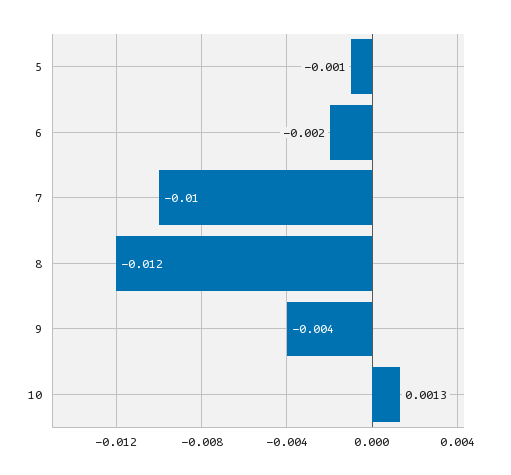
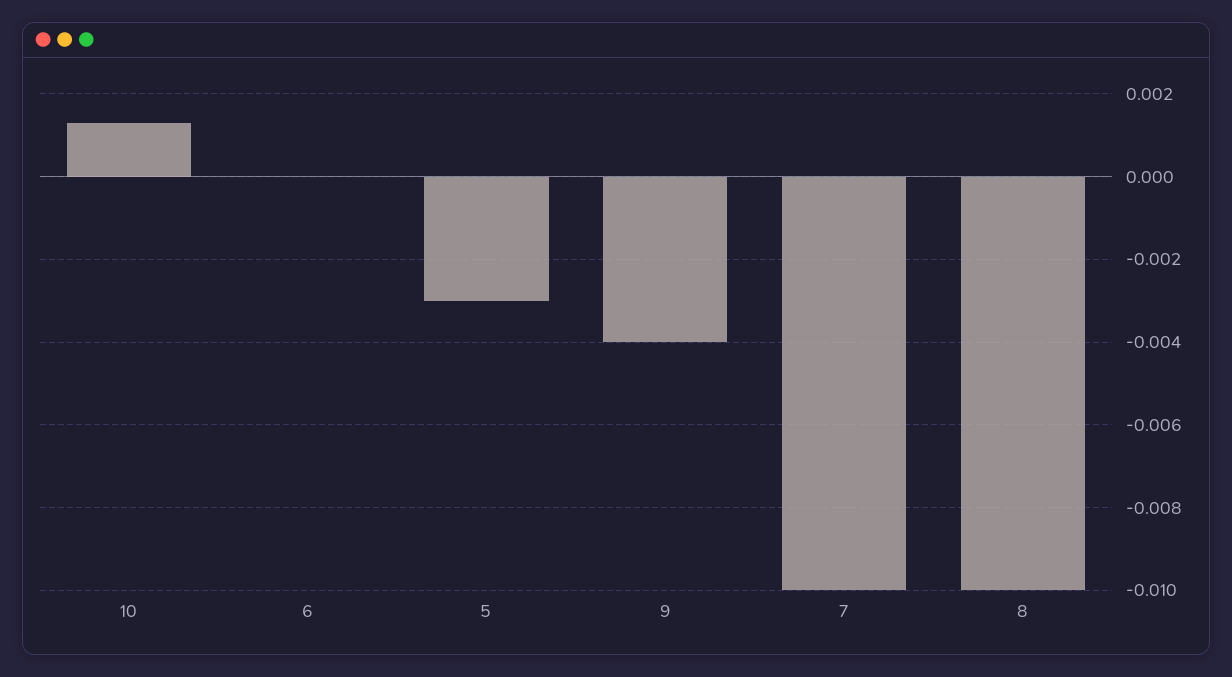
  {
-   "5": -0.001,
+   "5": -0.003,
-   "6": -0.002,
+   "6": 0,
    "7": -0.01,
-   "8": -0.012,
+   "8": -0.01,
    "9": -0.004,
    "10": 0.0013
  }

